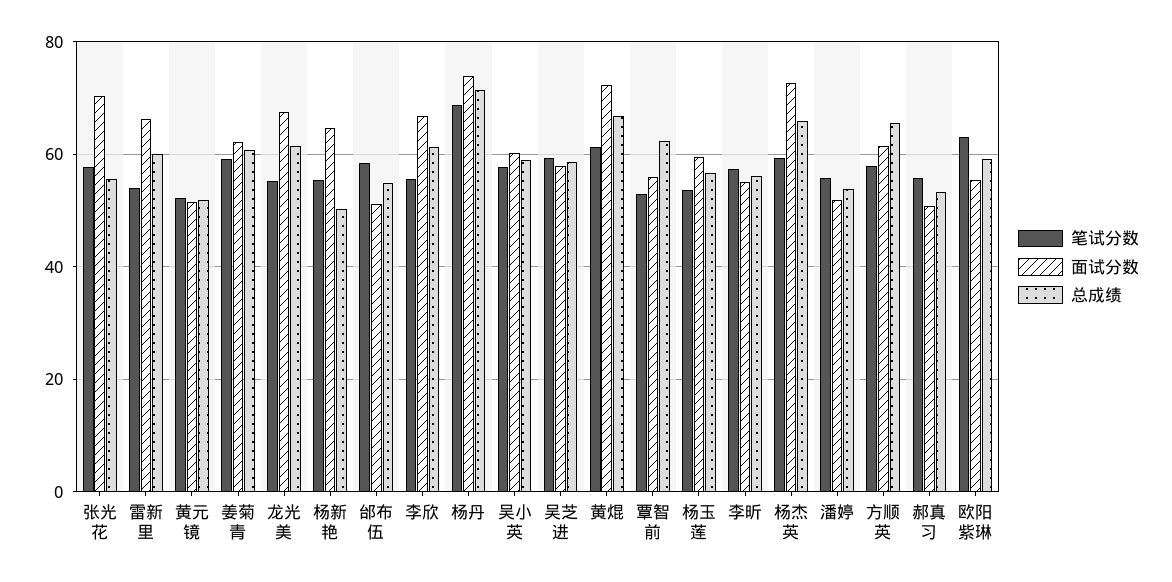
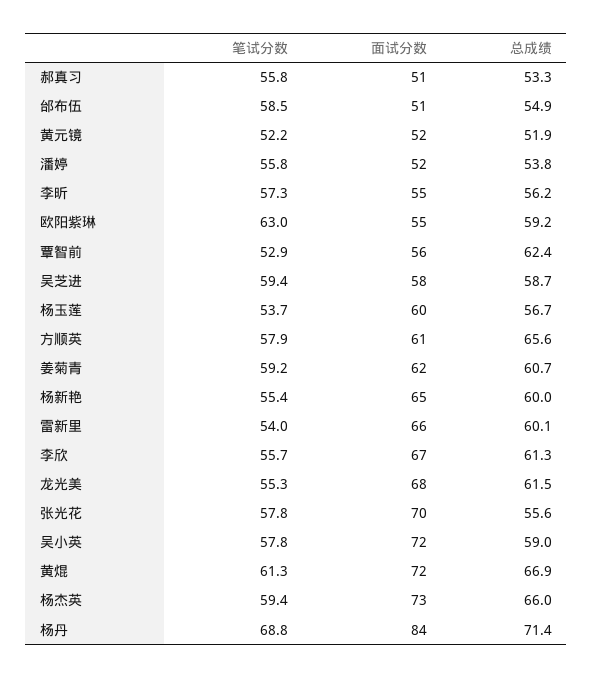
  {
    "笔试分数": {
      "张光花": 57.8,
      "雷新里": 54,
      "黄元镜": 52.2,
      "姜菊青": 59.2,
      "龙光美": 55.3,
      "杨新艳": 55.4,
      "邰布伍": 58.5,
      "李欣": 55.7,
      "杨丹": 68.8,
      "吴小英": 57.8,
      "吴芝进": 59.4,
      "黄焜": 61.3,
      "覃智前": 52.9,
      "杨玉莲": 53.7,
      "李昕": 57.3,
      "杨杰英": 59.4,
      "潘婷": 55.8,
      "方顺英": 57.9,
      "郝真习": 55.8,
      "欧阳紫琳": 63
    },
    "面试分数": {
      "张光花": 70,
      "雷新里": 66,
      "黄元镜": 52,
      "姜菊青": 62,
      "龙光美": 68,
      "杨新艳": 65,
      "邰布伍": 51,
      "李欣": 67,
-     "杨丹": 74,
+     "杨丹": 84,
-     "吴小英": 60,
+     "吴小英": 72,
      "吴芝进": 58,
      "黄焜": 72,
      "覃智前": 56,
      "杨玉莲": 60,
      "李昕": 55,
      "杨杰英": 73,
      "潘婷": 52,
      "方顺英": 61,
      "郝真习": 51,
      "欧阳紫琳": 55
    },
    "总成绩": {
      "张光花": 55.6,
      "雷新里": 60.1,
      "黄元镜": 51.9,
      "姜菊青": 60.7,
      "龙光美": 61.5,
-     "杨新艳": 50,
+     "杨新艳": 60,
      "邰布伍": 54.9,
      "李欣": 61.3,
      "杨丹": 71.4,
      "吴小英": 59,
      "吴芝进": 58.7,
      "黄焜": 66.9,
      "覃智前": 62.4,
      "杨玉莲": 56.7,
      "李昕": 56.2,
      "杨杰英": 66,
      "潘婷": 53.8,
      "方顺英": 65.6,
      "郝真习": 53.3,
      "欧阳紫琳": 59.2
    }
  }

